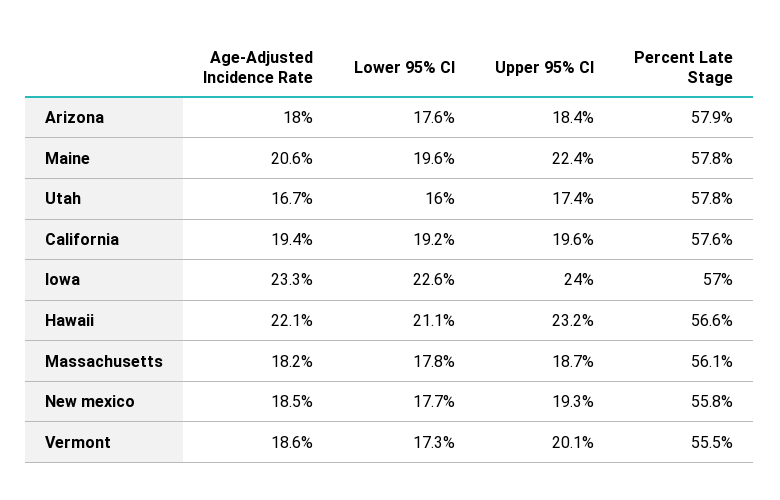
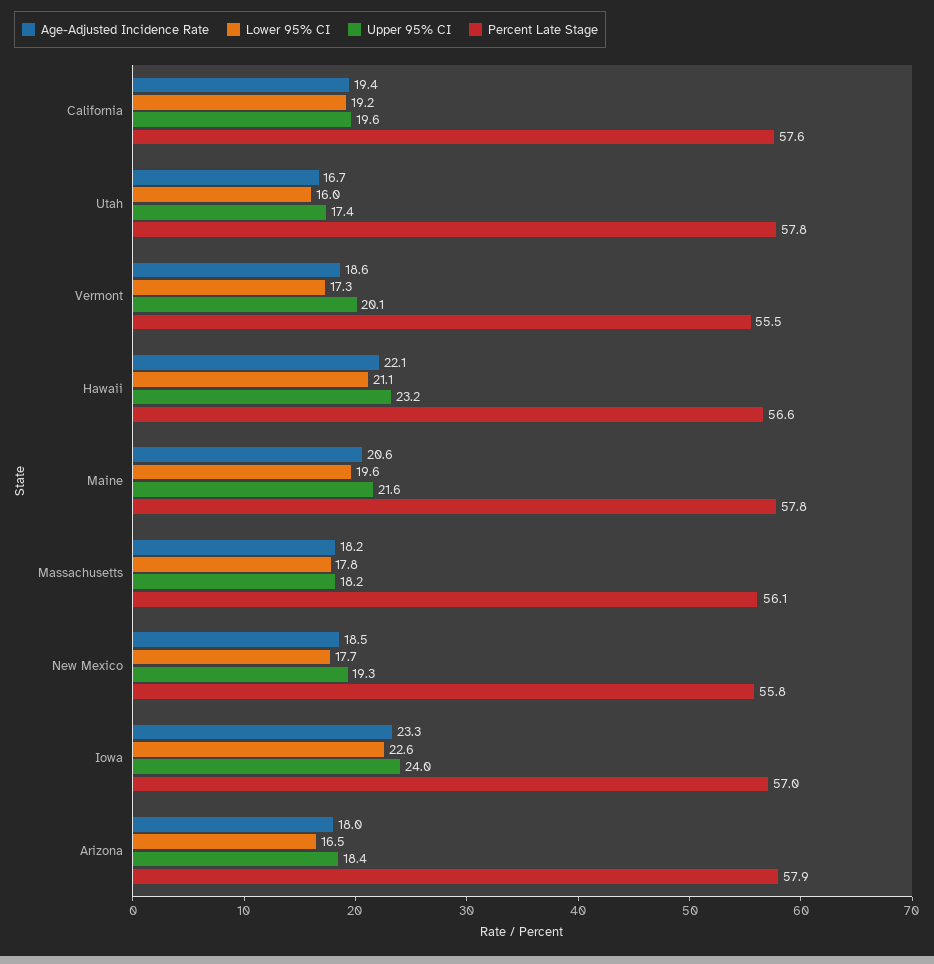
  {
    "Age-Adjusted Incidence Rate": {
      "Arizona": 18,
      "Maine": 20.6,
      "Utah": 16.7,
      "California": 19.4,
      "Iowa": 23.3,
      "Hawaii": 22.1,
      "Massachusetts": 18.2,
      "New mexico": 18.5,
      "Vermont": 18.6
    },
    "Lower 95% CI": {
-     "Arizona": 17.6,
+     "Arizona": 16.5,
      "Maine": 19.6,
      "Utah": 16,
      "California": 19.2,
      "Iowa": 22.6,
      "Hawaii": 21.1,
      "Massachusetts": 17.8,
      "New mexico": 17.7,
      "Vermont": 17.3
    },
    "Upper 95% CI": {
      "Arizona": 18.4,
-     "Maine": 22.4,
+     "Maine": 21.6,
      "Utah": 17.4,
      "California": 19.6,
      "Iowa": 24,
      "Hawaii": 23.2,
-     "Massachusetts": 18.7,
+     "Massachusetts": 18.2,
      "New mexico": 19.3,
      "Vermont": 20.1
    },
    "Percent Late Stage": {
      "Arizona": 57.9,
      "Maine": 57.8,
      "Utah": 57.8,
      "California": 57.6,
      "Iowa": 57,
      "Hawaii": 56.6,
      "Massachusetts": 56.1,
      "New mexico": 55.8,
      "Vermont": 55.5
    }
  }

